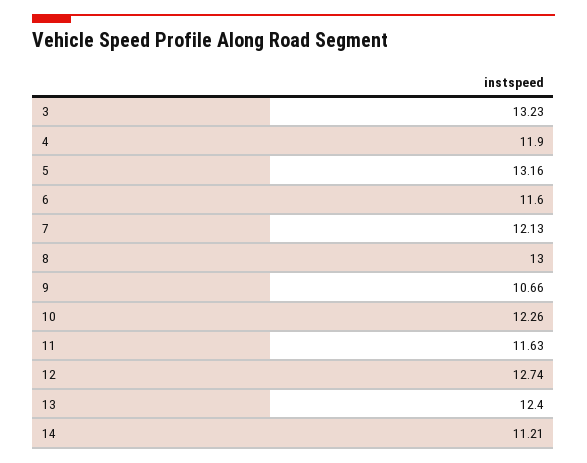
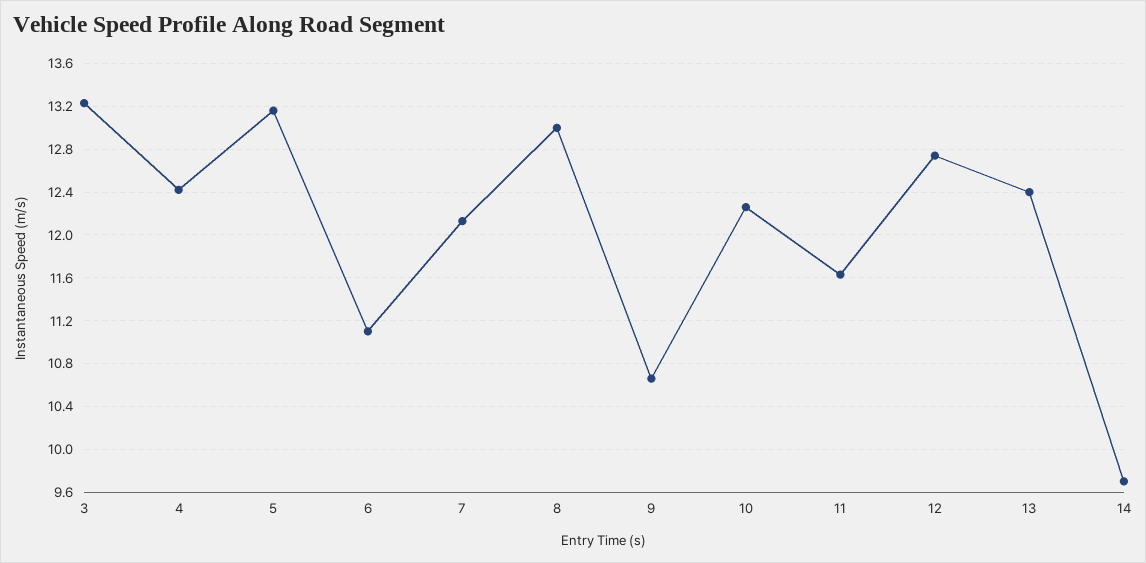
  {
    "3": 13.23,
-   "4": 11.9,
+   "4": 12.4,
    "5": 13.16,
-   "6": 11.6,
+   "6": 11.1,
    "7": 12.13,
    "8": 13,
    "9": 10.66,
    "10": 12.26,
    "11": 11.63,
    "12": 12.74,
    "13": 12.4,
-   "14": 11.21
+   "14": 9.7
  }

